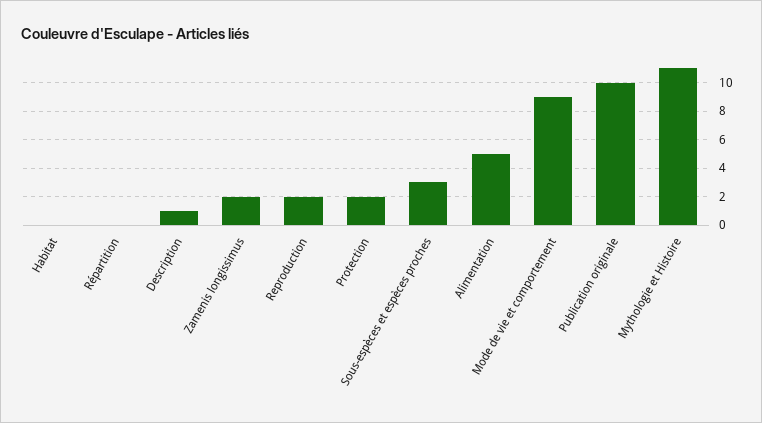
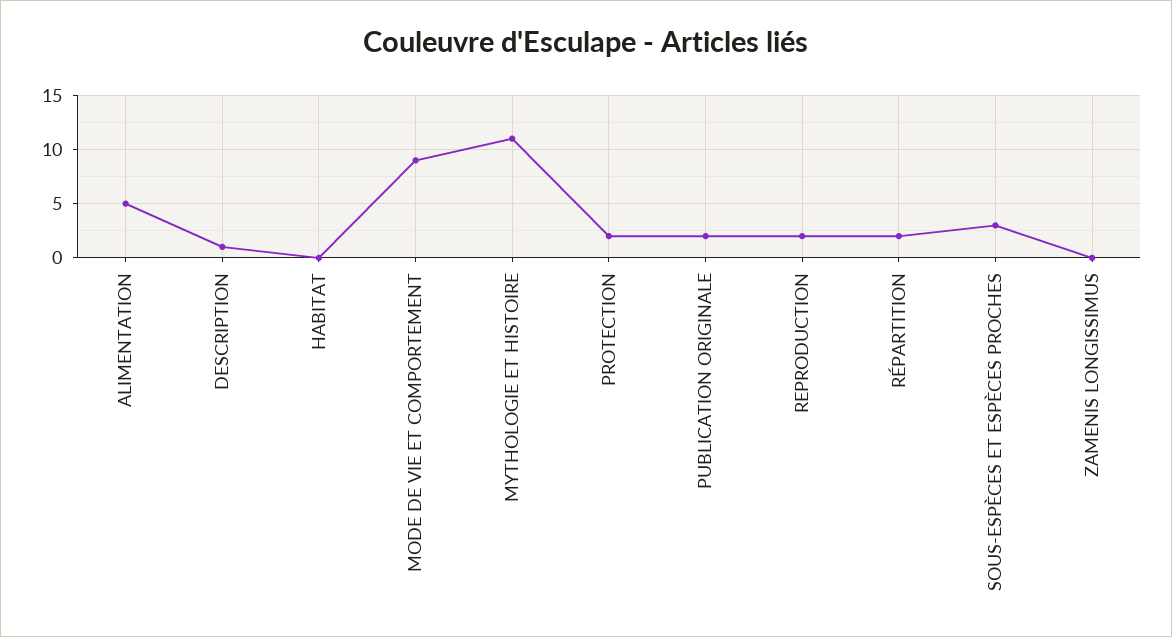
  {
    "Habitat": 0,
-   "Répartition": 0,
+   "Répartition": 2,
    "Description": 1,
-   "Zamenis longissimus": 2,
+   "Zamenis longissimus": 0,
    "Reproduction": 2,
    "Protection": 2,
    "Sous-espèces et espèces proches": 3,
    "Alimentation": 5,
    "Mode de vie et comportement": 9,
-   "Publication originale": 10,
+   "Publication originale": 2,
    "Mythologie et Histoire": 11
  }

